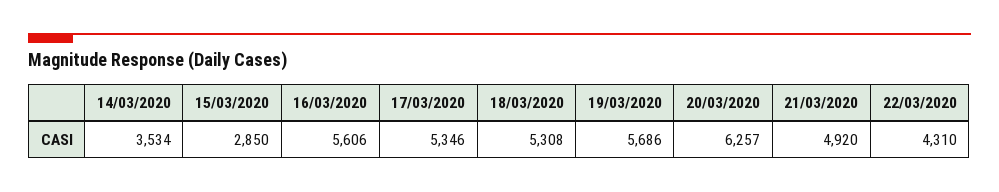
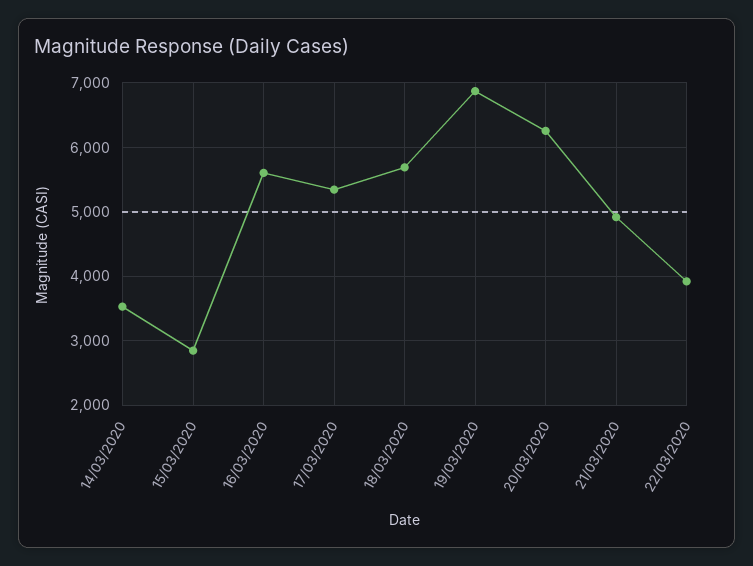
  {
    "14/03/2020": 3534,
    "15/03/2020": 2850,
    "16/03/2020": 5606,
    "17/03/2020": 5346,
-   "18/03/2020": 5308,
+   "18/03/2020": 5700,
-   "19/03/2020": 5686,
+   "19/03/2020": 6900,
    "20/03/2020": 6257,
    "21/03/2020": 4920,
-   "22/03/2020": 4310
+   "22/03/2020": 3900
  }

